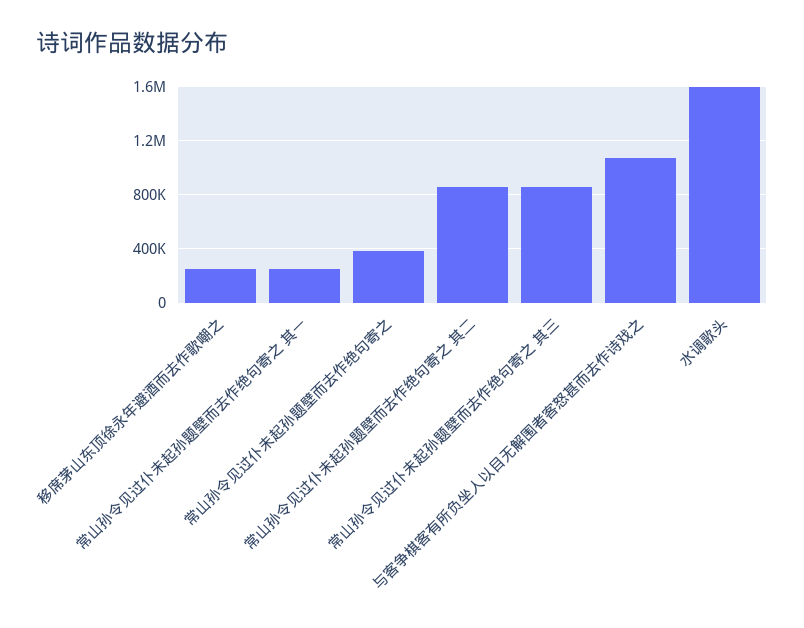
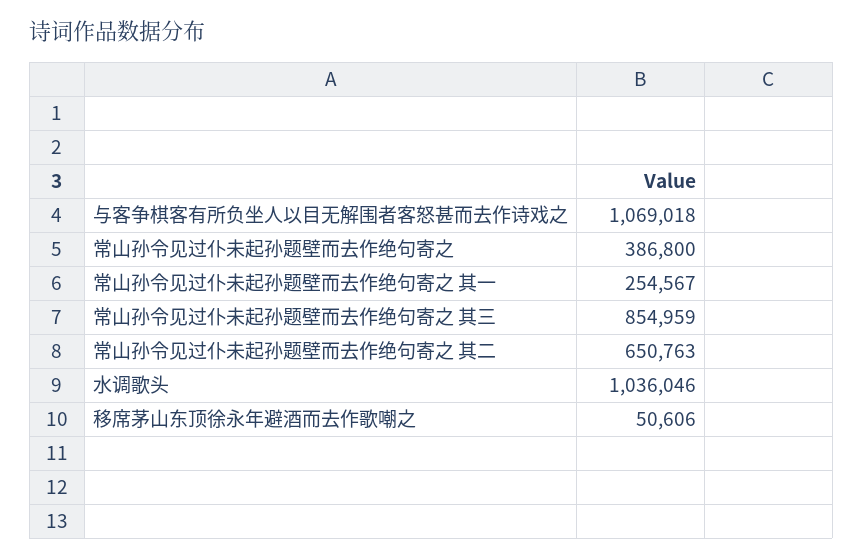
  {
-   "移席茅山东顶徐永年避酒而去作歌嘲之": 250000,
+   "移席茅山东顶徐永年避酒而去作歌嘲之": 50606,
    "常山孙令见过仆未起孙题壁而去作绝句寄之 其一": 254567,
    "常山孙令见过仆未起孙题壁而去作绝句寄之": 386800,
-   "常山孙令见过仆未起孙题壁而去作绝句寄之 其二": 850000,
+   "常山孙令见过仆未起孙题壁而去作绝句寄之 其二": 650763,
    "常山孙令见过仆未起孙题壁而去作绝句寄之 其三": 854959,
    "与客争棋客有所负坐人以目无解围者客怒甚而去作诗戏之": 1069018,
-   "水调歌头": 1600000
+   "水调歌头": 1036046
  }

